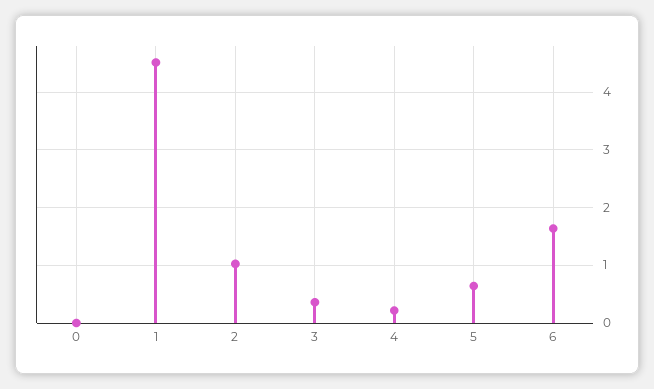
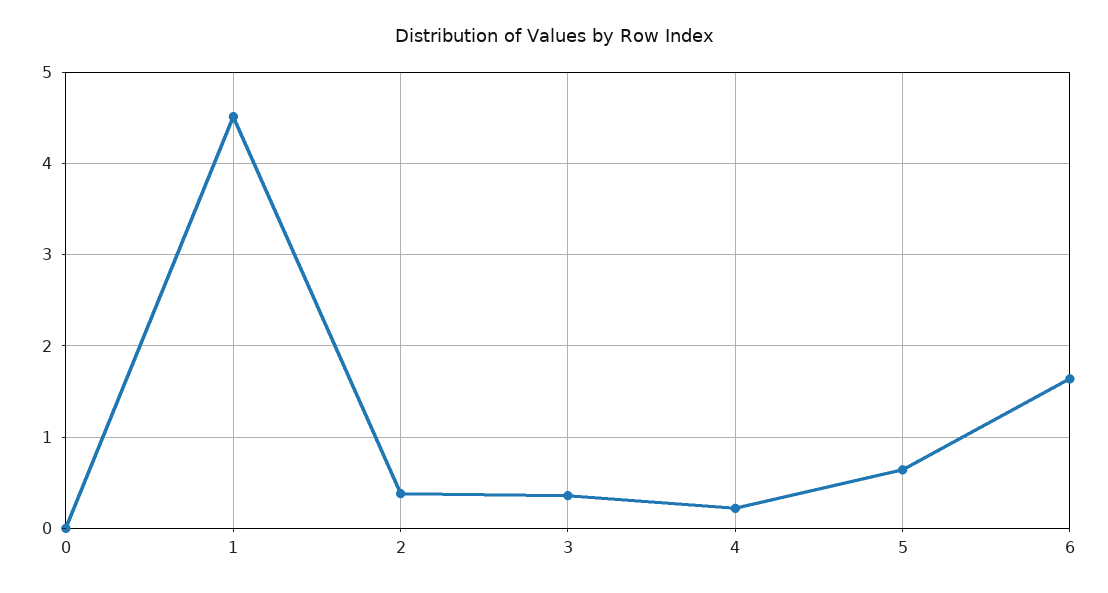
  {
    "0": 0,
    "1": 4.5,
-   "2": 1,
+   "2": 0.4,
    "3": 0.4,
    "4": 0.2,
    "5": 0.6,
    "6": 1.6
  }

